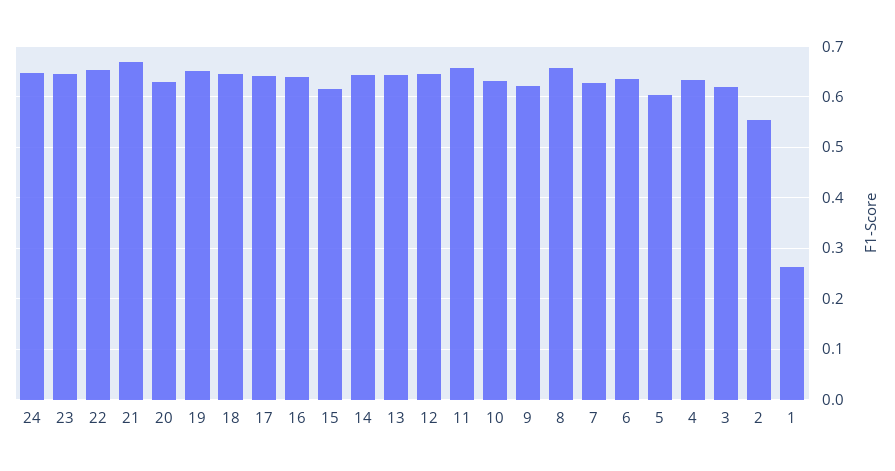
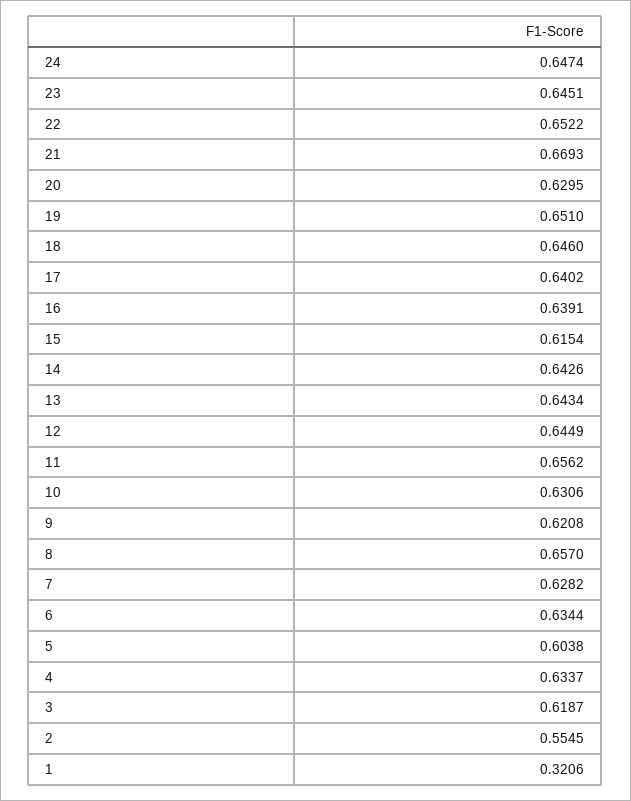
  {
    "24": 0.6474,
    "23": 0.6451,
    "22": 0.6522,
    "21": 0.6693,
    "20": 0.6295,
    "19": 0.651,
    "18": 0.646,
    "17": 0.6402,
    "16": 0.6391,
    "15": 0.6154,
    "14": 0.6426,
    "13": 0.6434,
    "12": 0.6449,
    "11": 0.6562,
    "10": 0.6306,
    "9": 0.6208,
    "8": 0.657,
    "7": 0.6282,
    "6": 0.6344,
    "5": 0.6038,
    "4": 0.6337,
    "3": 0.6187,
    "2": 0.5545,
-   "1": 0.26
+   "1": 0.3206
  }

